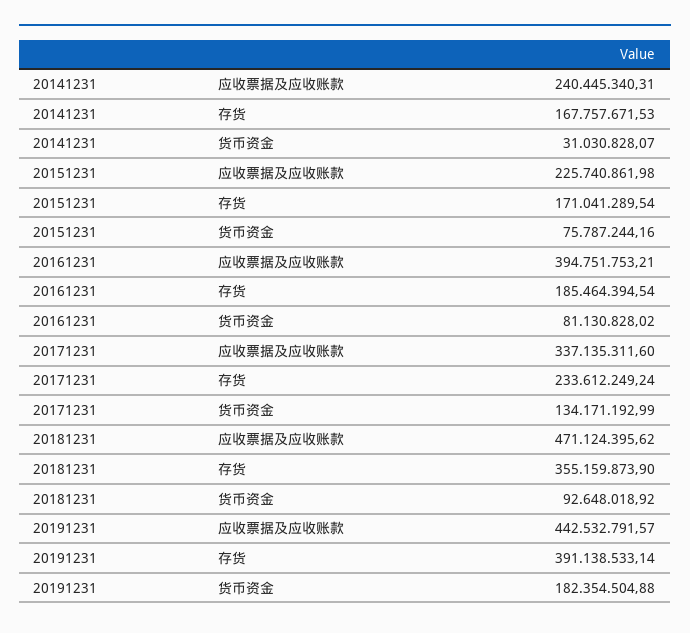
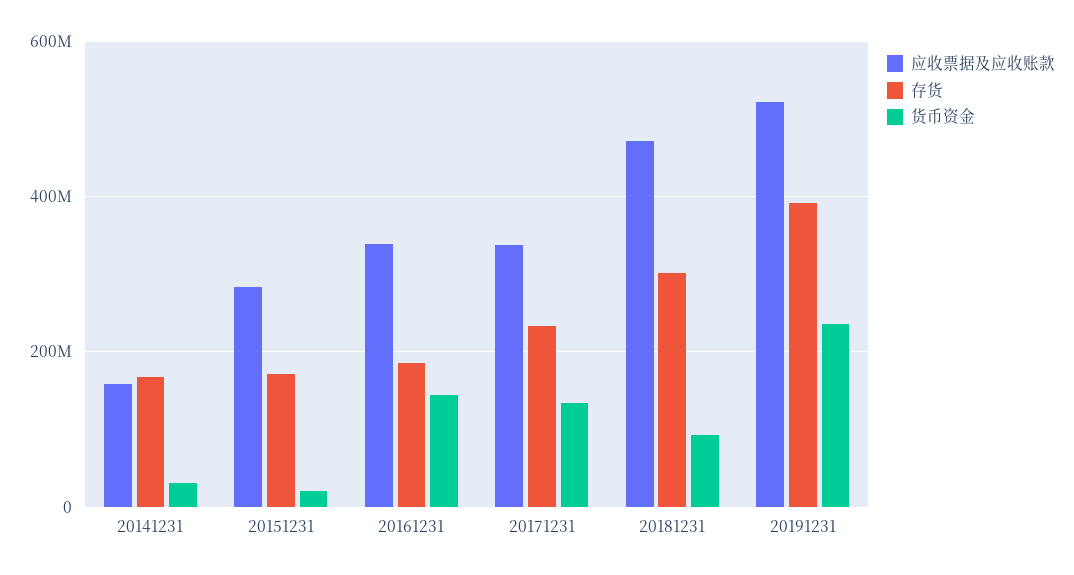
  {
    "应收票据及应收账款": {
-     "20141231": 240445340.31,
+     "20141231": 160000000,
-     "20151231": 225740861.98,
+     "20151231": 280000000,
-     "20161231": 394751753.21,
+     "20161231": 340000000,
      "20171231": 337135311.6,
      "20181231": 471124395.62,
-     "20191231": 442532791.57
+     "20191231": 520000000
    },
    "存货": {
      "20141231": 167757671.53,
      "20151231": 171041289.54,
      "20161231": 185464394.54,
      "20171231": 233612249.24,
-     "20181231": 355159873.9,
+     "20181231": 300000000,
      "20191231": 391138533.14
    },
    "货币资金": {
      "20141231": 31030828.07,
-     "20151231": 75787244.16,
+     "20151231": 20000000,
-     "20161231": 81130828.02,
+     "20161231": 140000000,
      "20171231": 134171192.99,
      "20181231": 92648018.92,
-     "20191231": 182354504.88
+     "20191231": 240000000
    }
  }

